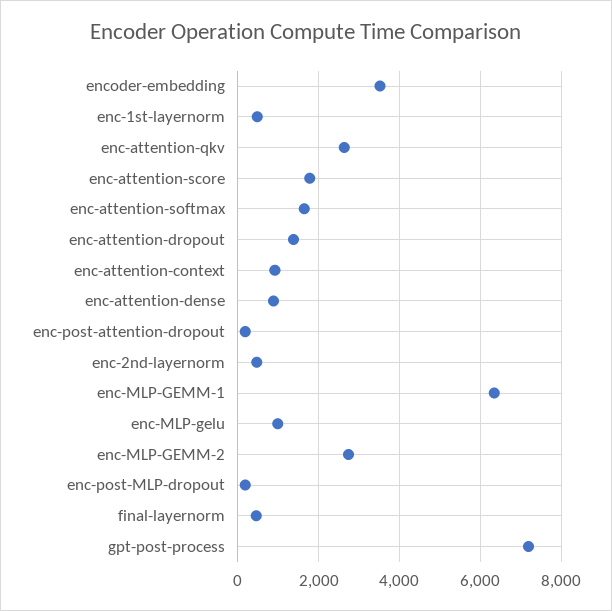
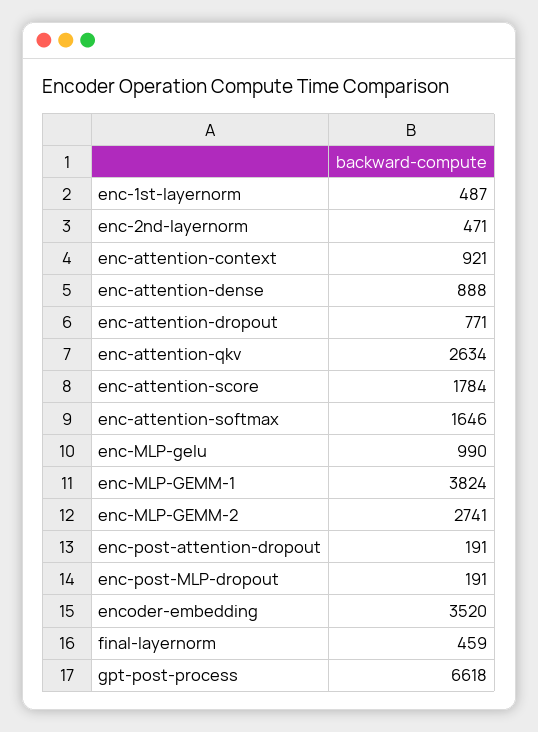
  {
    "encoder-embedding": 3520,
    "enc-1st-layernorm": 487,
    "enc-attention-qkv": 2634,
    "enc-attention-score": 1784,
    "enc-attention-softmax": 1646,
-   "enc-attention-dropout": 1400,
+   "enc-attention-dropout": 771,
    "enc-attention-context": 921,
    "enc-attention-dense": 888,
    "enc-post-attention-dropout": 191,
    "enc-2nd-layernorm": 471,
-   "enc-MLP-GEMM-1": 6400,
+   "enc-MLP-GEMM-1": 3824,
    "enc-MLP-gelu": 990,
    "enc-MLP-GEMM-2": 2741,
    "enc-post-MLP-dropout": 191,
    "final-layernorm": 459,
-   "gpt-post-process": 7200
+   "gpt-post-process": 6618
  }

